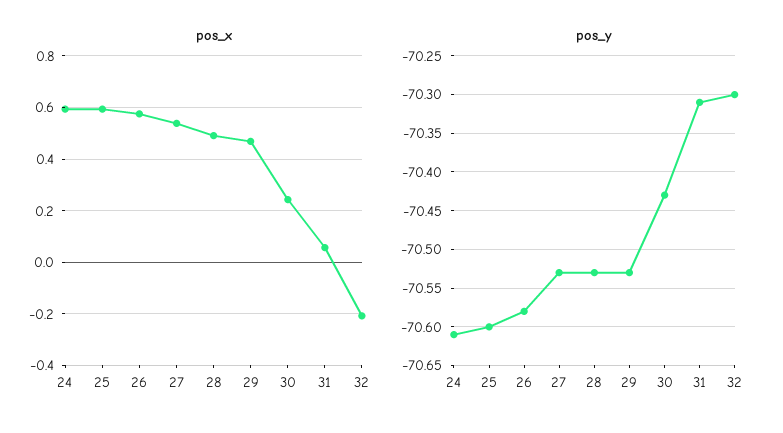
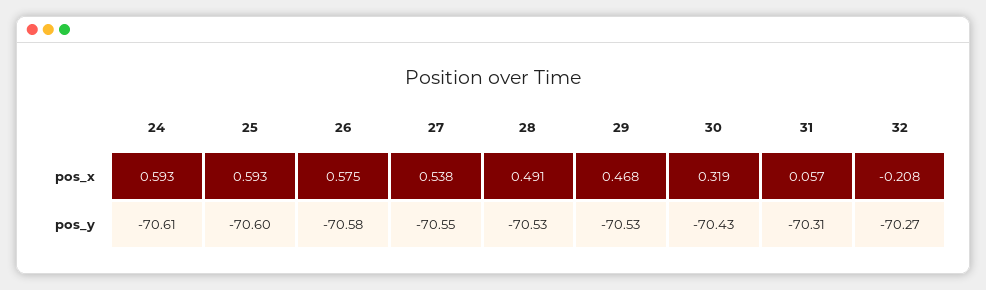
  {
    "pos_x": {
      "24": 0.593,
      "25": 0.593,
      "26": 0.575,
      "27": 0.538,
      "28": 0.491,
      "29": 0.468,
-     "30": 0.25,
+     "30": 0.319,
      "31": 0.057,
      "32": -0.208
    },
    "pos_y": {
      "24": -70.61,
      "25": -70.6,
      "26": -70.58,
-     "27": -70.53,
+     "27": -70.55,
      "28": -70.53,
      "29": -70.53,
      "30": -70.43,
      "31": -70.31,
-     "32": -70.3
+     "32": -70.27
    }
  }

